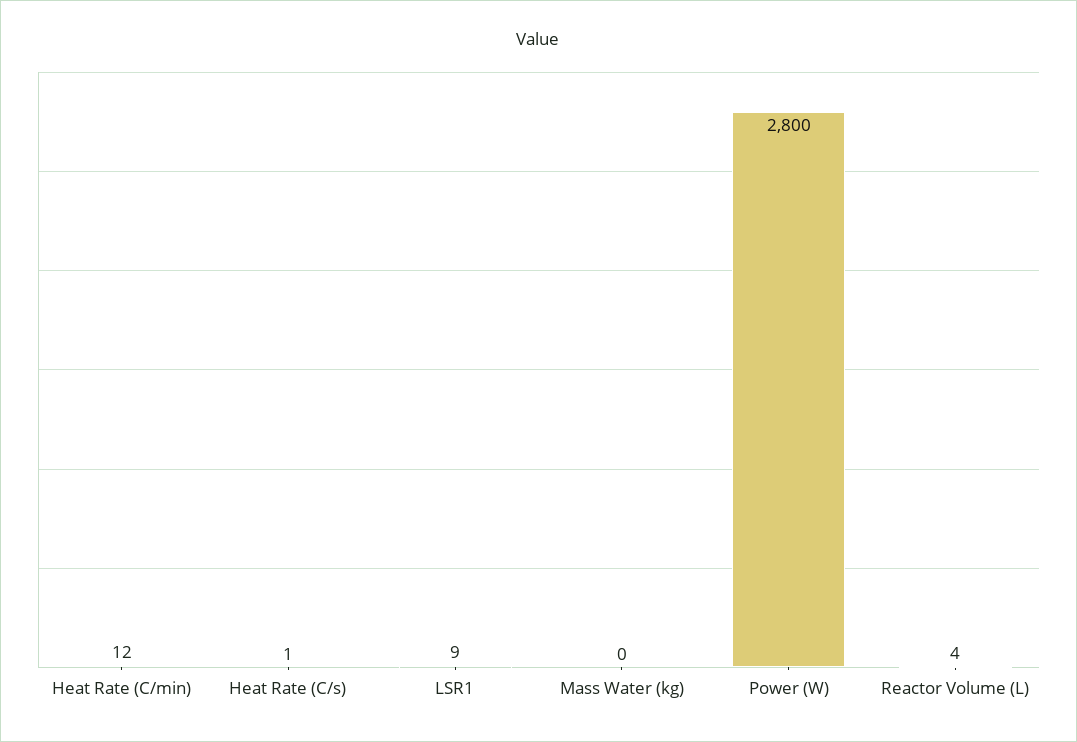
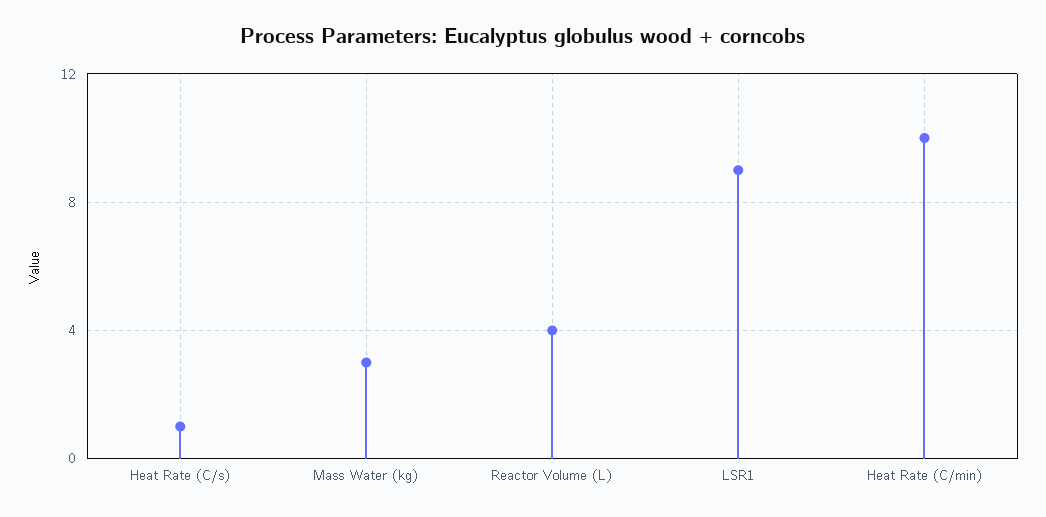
  {
-   "Heat Rate (C/min)": 12,
+   "Heat Rate (C/min)": 10,
    "Heat Rate (C/s)": 1,
    "LSR1": 9,
-   "Mass Water (kg)": 0,
+   "Mass Water (kg)": 3,
-   "Power (W)": 2800,
    "Reactor Volume (L)": 4
  }

